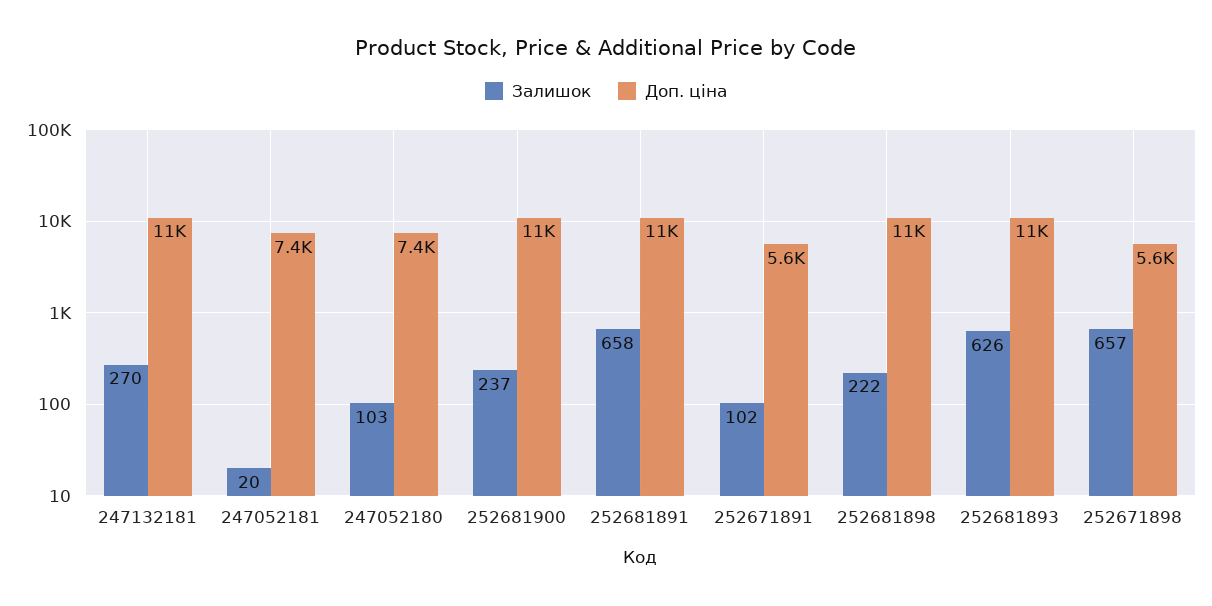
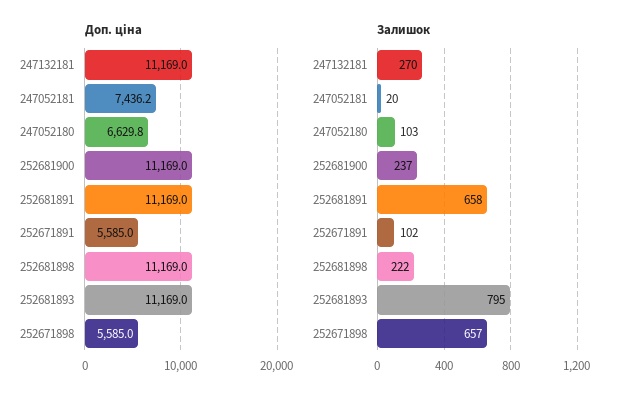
  {
    "Залишок": {
      "247132181": 270,
      "247052181": 20,
      "247052180": 103,
      "252681900": 237,
      "252681891": 658,
      "252671891": 102,
      "252681898": 222,
-     "252681893": 626,
+     "252681893": 795,
      "252671898": 657
    },
    "Доп. ціна": {
      "247132181": 11169,
      "247052181": 7436.2,
-     "247052180": 7400,
+     "247052180": 6629.8,
      "252681900": 11169,
      "252681891": 11169,
      "252671891": 5585,
      "252681898": 11169,
      "252681893": 11169,
      "252671898": 5585
    }
  }

